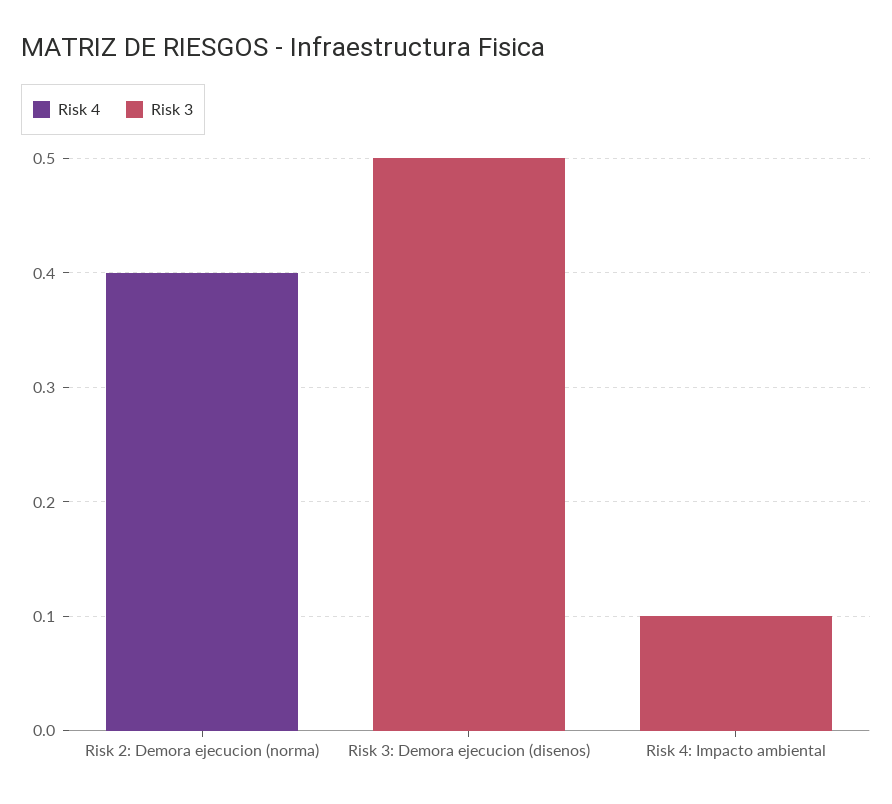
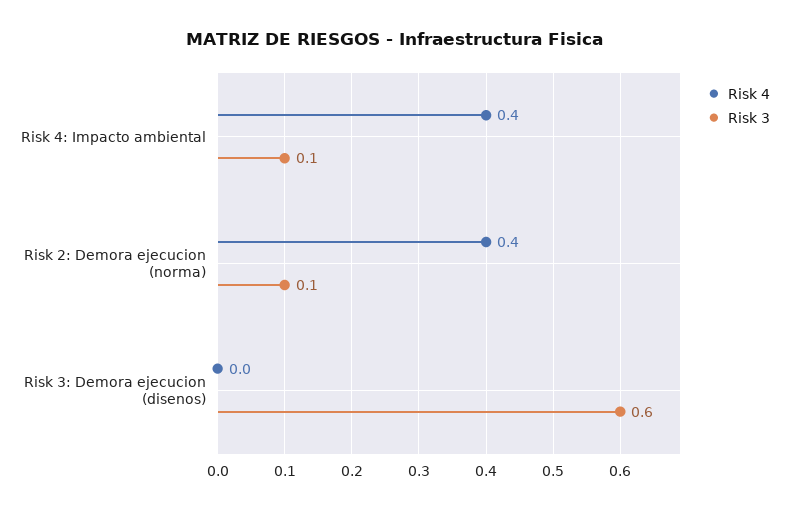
  {
    "Risk 4": {
      "Risk 2: Demora ejecucion (norma)": 0.4,
      "Risk 3: Demora ejecucion (disenos)": 0,
-     "Risk 4: Impacto ambiental": 0
+     "Risk 4: Impacto ambiental": 0.4
    },
    "Risk 3": {
-     "Risk 2: Demora ejecucion (norma)": 0,
+     "Risk 2: Demora ejecucion (norma)": 0.1,
-     "Risk 3: Demora ejecucion (disenos)": 0.5,
+     "Risk 3: Demora ejecucion (disenos)": 0.6,
      "Risk 4: Impacto ambiental": 0.1
    }
  }

